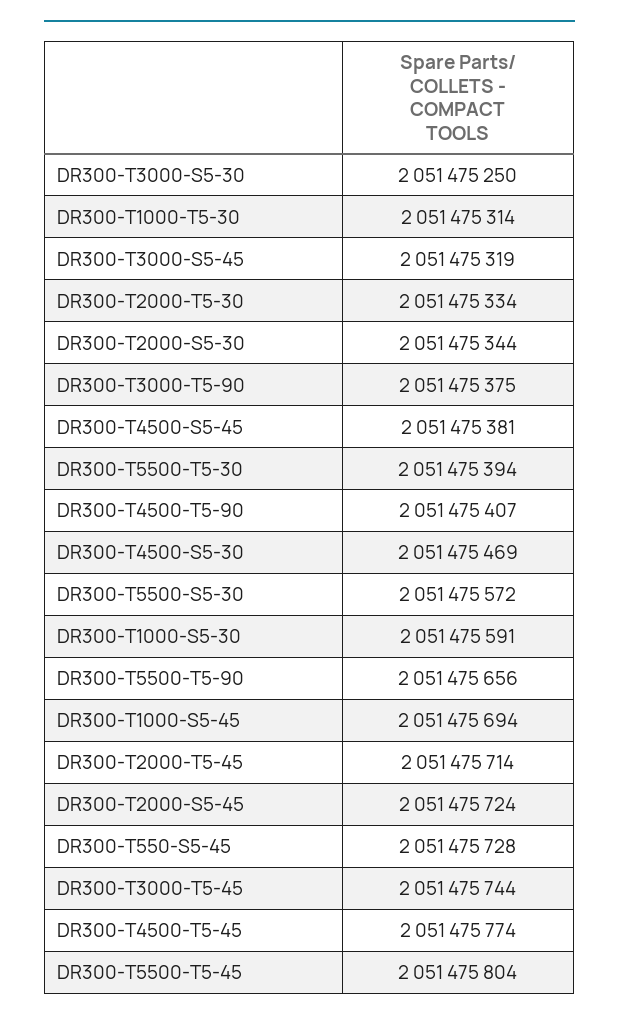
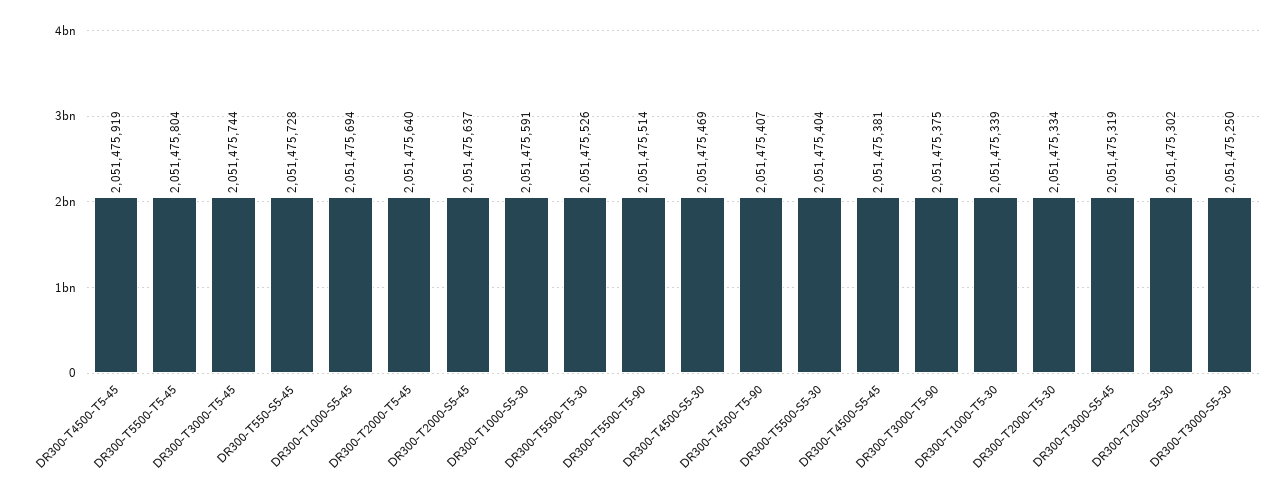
  {
    "DR300-T3000-S5-30": 2051475250,
-   "DR300-T1000-T5-30": 2051475314,
+   "DR300-T1000-T5-30": 2051475339,
    "DR300-T3000-S5-45": 2051475319,
    "DR300-T2000-T5-30": 2051475334,
-   "DR300-T2000-S5-30": 2051475344,
+   "DR300-T2000-S5-30": 2051475302,
    "DR300-T3000-T5-90": 2051475375,
    "DR300-T4500-S5-45": 2051475381,
-   "DR300-T5500-T5-30": 2051475394,
+   "DR300-T5500-T5-30": 2051475526,
    "DR300-T4500-T5-90": 2051475407,
    "DR300-T4500-S5-30": 2051475469,
-   "DR300-T5500-S5-30": 2051475572,
+   "DR300-T5500-S5-30": 2051475404,
    "DR300-T1000-S5-30": 2051475591,
-   "DR300-T5500-T5-90": 2051475656,
+   "DR300-T5500-T5-90": 2051475514,
    "DR300-T1000-S5-45": 2051475694,
-   "DR300-T2000-T5-45": 2051475714,
+   "DR300-T2000-T5-45": 2051475640,
-   "DR300-T2000-S5-45": 2051475724,
+   "DR300-T2000-S5-45": 2051475637,
    "DR300-T550-S5-45": 2051475728,
    "DR300-T3000-T5-45": 2051475744,
-   "DR300-T4500-T5-45": 2051475774,
+   "DR300-T4500-T5-45": 2051475919,
    "DR300-T5500-T5-45": 2051475804
  }

